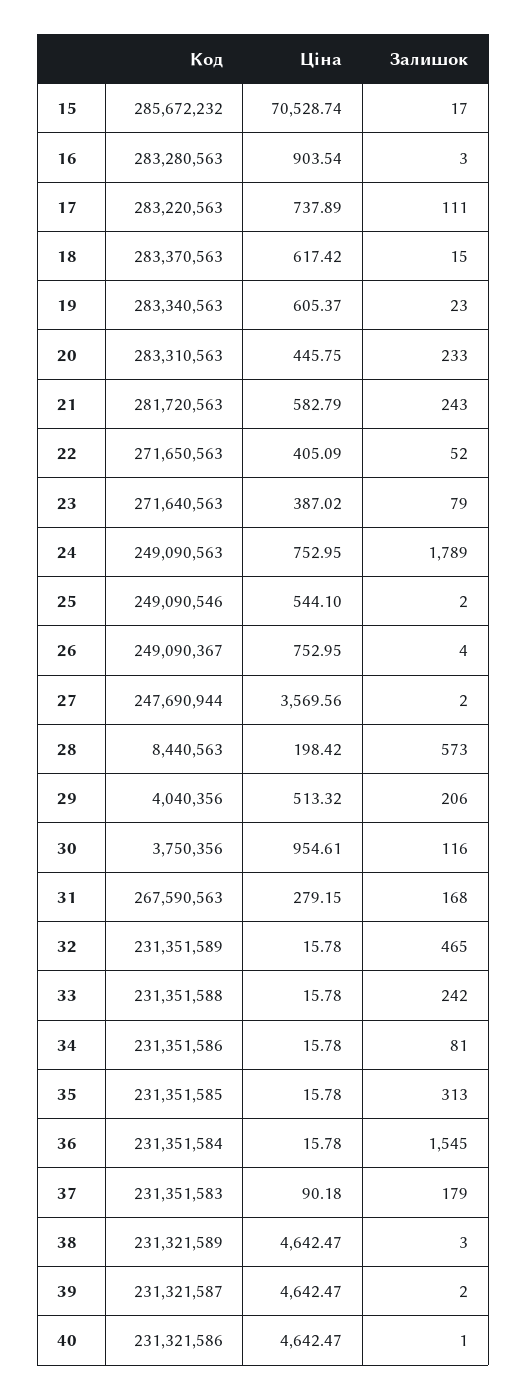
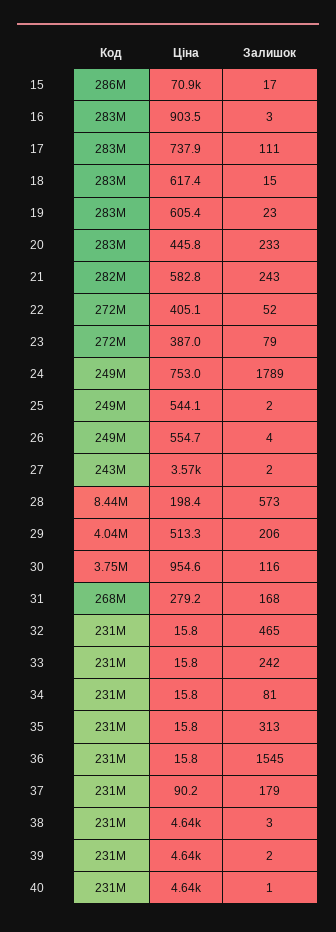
  {
    "Код": {
      "15": 285672232,
      "16": 283280563,
      "17": 283220563,
      "18": 283370563,
      "19": 283340563,
      "20": 283310563,
      "21": 281720563,
      "22": 271650563,
      "23": 271640563,
      "24": 249090563,
      "25": 249090546,
      "26": 249090367,
-     "27": 247690944,
+     "27": 243000000,
      "28": 8440563,
      "29": 4040356,
      "30": 3750356,
      "31": 267590563,
      "32": 231351589,
      "33": 231351588,
      "34": 231351586,
      "35": 231351585,
      "36": 231351584,
      "37": 231351583,
      "38": 231321589,
      "39": 231321587,
      "40": 231321586
    },
    "Ціна": {
-     "15": 70528.74,
+     "15": 70900,
      "16": 903.54,
      "17": 737.89,
      "18": 617.42,
      "19": 605.37,
      "20": 445.75,
      "21": 582.79,
      "22": 405.09,
      "23": 387.02,
      "24": 752.95,
      "25": 544.1,
-     "26": 752.95,
+     "26": 554.7,
      "27": 3569.56,
      "28": 198.42,
      "29": 513.32,
      "30": 954.61,
      "31": 279.15,
      "32": 15.78,
      "33": 15.78,
      "34": 15.78,
      "35": 15.78,
      "36": 15.78,
      "37": 90.18,
      "38": 4642.47,
      "39": 4642.47,
      "40": 4642.47
    },
    "Залишок": {
      "15": 17,
      "16": 3,
      "17": 111,
      "18": 15,
      "19": 23,
      "20": 233,
      "21": 243,
      "22": 52,
      "23": 79,
      "24": 1789,
      "25": 2,
      "26": 4,
      "27": 2,
      "28": 573,
      "29": 206,
      "30": 116,
      "31": 168,
      "32": 465,
      "33": 242,
      "34": 81,
      "35": 313,
      "36": 1545,
      "37": 179,
      "38": 3,
      "39": 2,
      "40": 1
    }
  }

